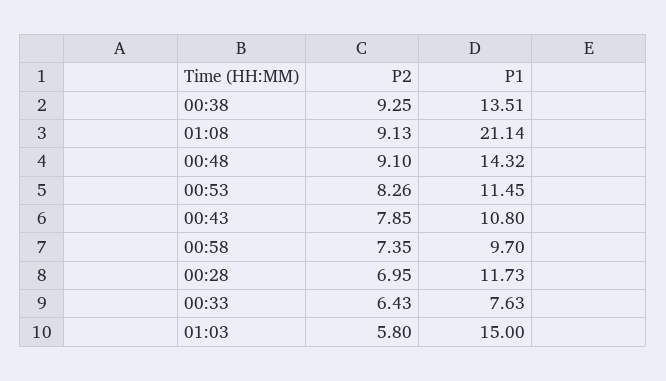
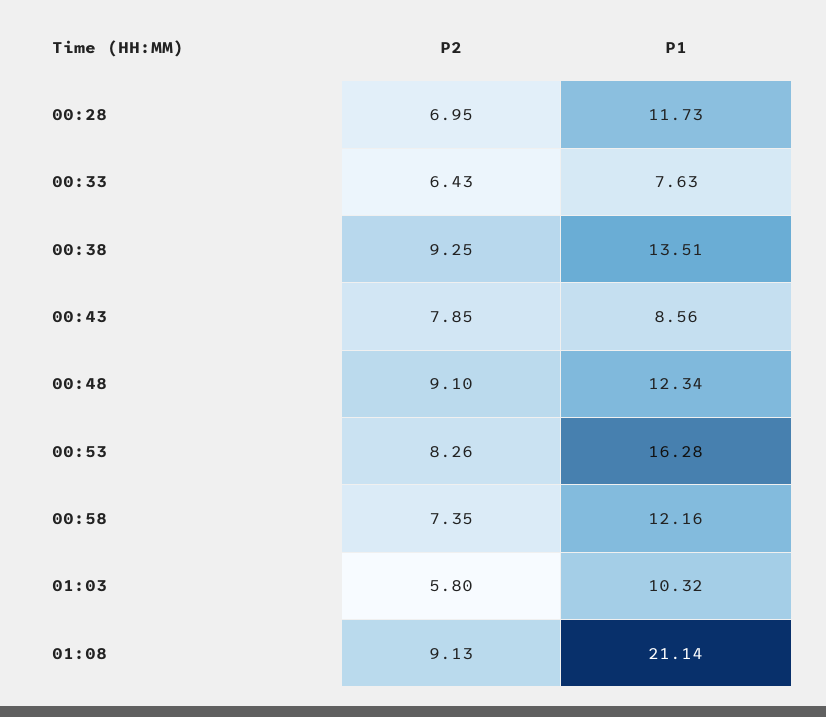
  {
    "P2": {
      "00:38": 9.25,
      "01:08": 9.13,
      "00:48": 9.1,
      "00:53": 8.26,
      "00:43": 7.85,
      "00:58": 7.35,
      "00:28": 6.95,
      "00:33": 6.43,
      "01:03": 5.8
    },
    "P1": {
      "00:38": 13.51,
      "01:08": 21.14,
-     "00:48": 14.32,
+     "00:48": 12.34,
-     "00:53": 11.45,
+     "00:53": 16.28,
-     "00:43": 10.8,
+     "00:43": 8.56,
-     "00:58": 9.7,
+     "00:58": 12.16,
      "00:28": 11.73,
      "00:33": 7.63,
-     "01:03": 15
+     "01:03": 10.32
    }
  }

